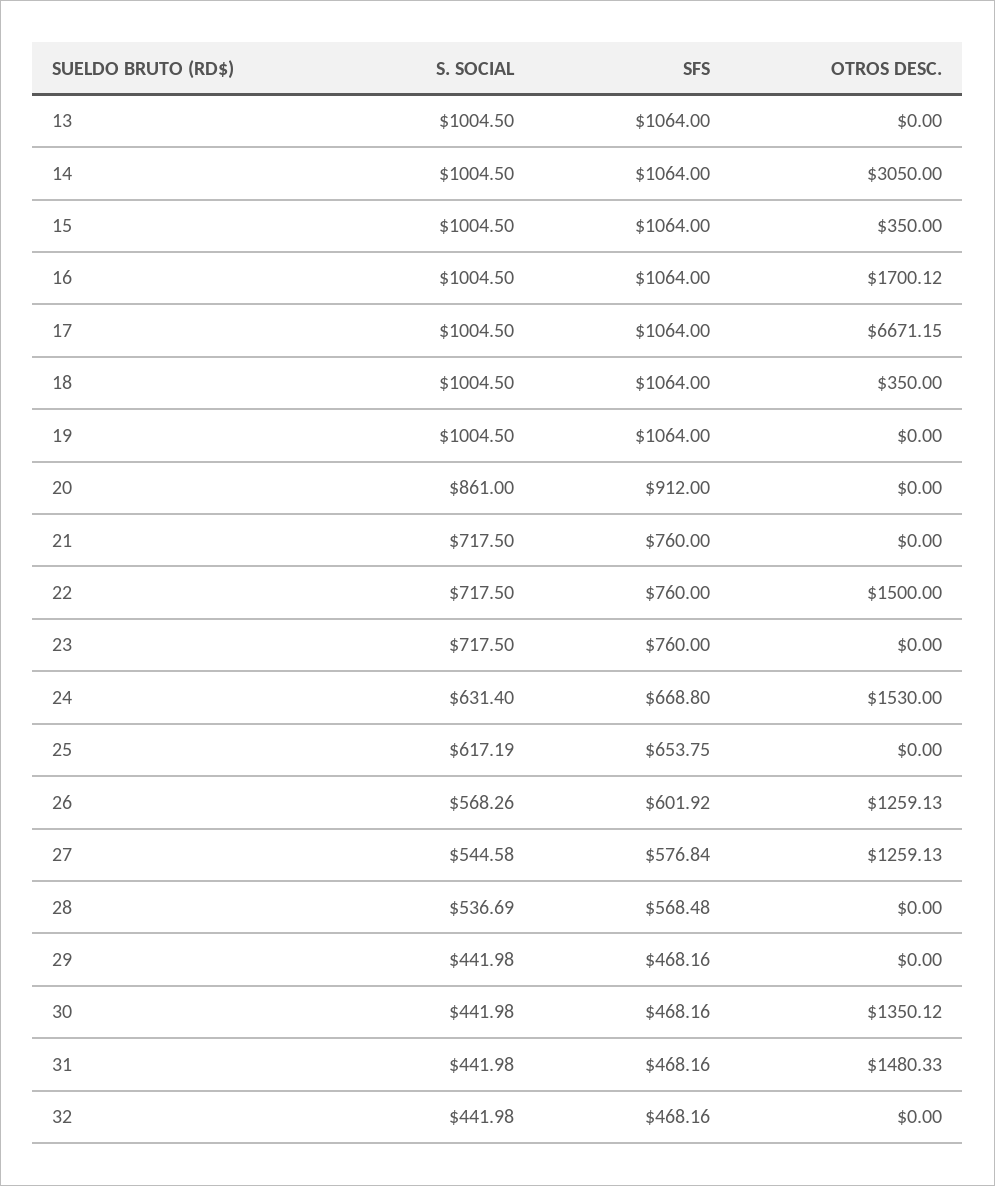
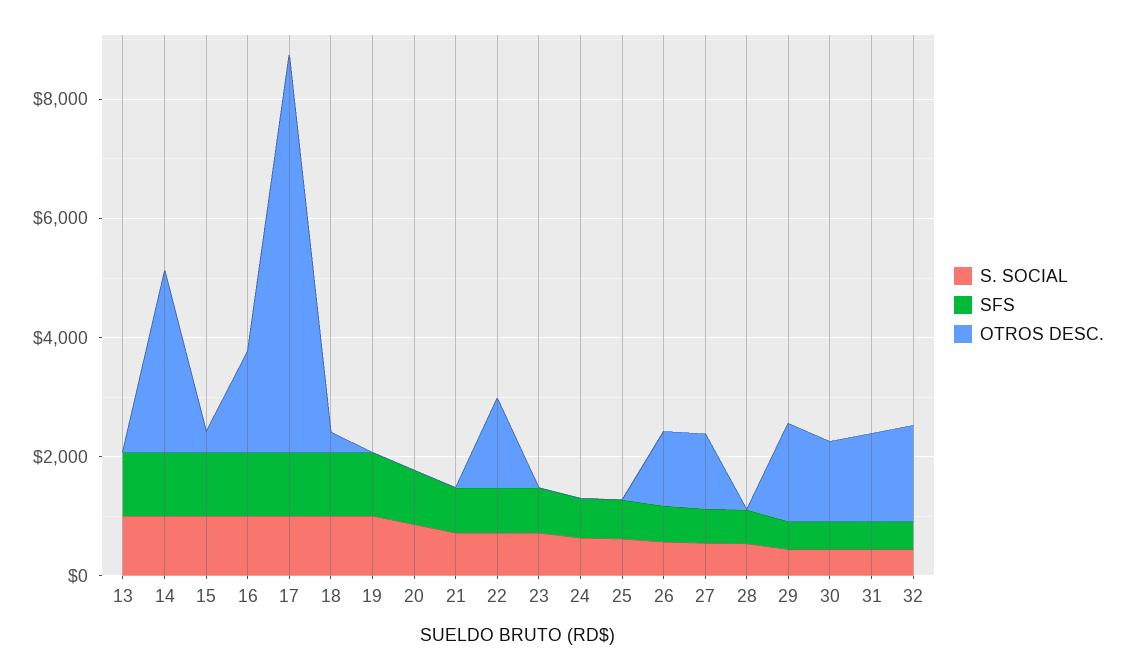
  {
    "S. SOCIAL": {
      "13": 1004.5,
      "14": 1004.5,
      "15": 1004.5,
      "16": 1004.5,
      "17": 1004.5,
      "18": 1004.5,
      "19": 1004.5,
      "20": 861,
      "21": 717.5,
      "22": 717.5,
      "23": 717.5,
      "24": 631.4,
      "25": 617.19,
      "26": 568.26,
      "27": 544.58,
      "28": 536.69,
      "29": 441.98,
      "30": 441.98,
      "31": 441.98,
      "32": 441.98
    },
    "SFS": {
      "13": 1064,
      "14": 1064,
      "15": 1064,
      "16": 1064,
      "17": 1064,
      "18": 1064,
      "19": 1064,
      "20": 912,
      "21": 760,
      "22": 760,
      "23": 760,
      "24": 668.8,
      "25": 653.75,
      "26": 601.92,
      "27": 576.84,
      "28": 568.48,
      "29": 468.16,
      "30": 468.16,
      "31": 468.16,
      "32": 468.16
    },
    "OTROS DESC.": {
      "13": 0,
      "14": 3050,
      "15": 350,
      "16": 1700.12,
      "17": 6671.15,
      "18": 350,
      "19": 0,
      "20": 0,
      "21": 0,
      "22": 1500,
      "23": 0,
-     "24": 1530,
+     "24": 0,
      "25": 0,
      "26": 1259.13,
      "27": 1259.13,
      "28": 0,
-     "29": 0,
+     "29": 1500,
      "30": 1350.12,
      "31": 1480.33,
-     "32": 0
+     "32": 1500
    }
  }

